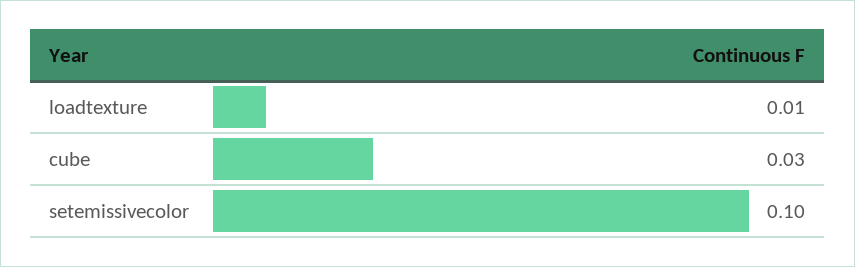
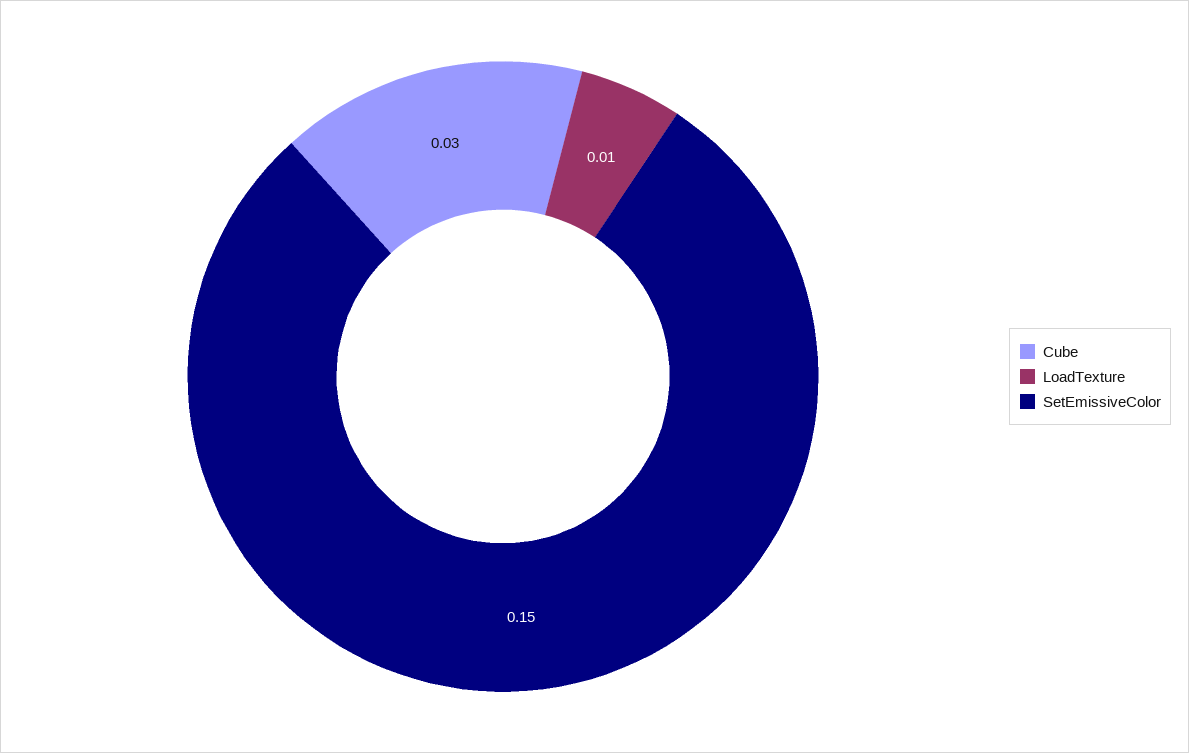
  {
    "loadtexture": 0.01,
    "cube": 0.03,
-   "setemissivecolor": 0.1
+   "setemissivecolor": 0.15
  }

